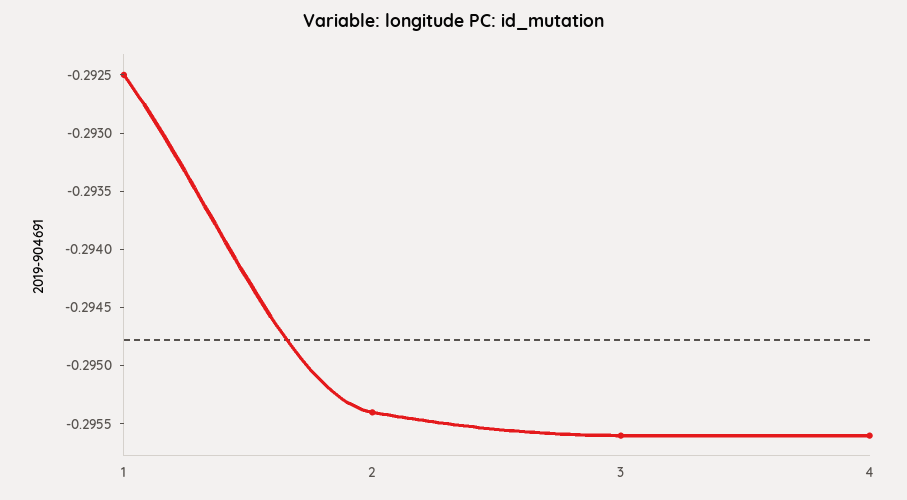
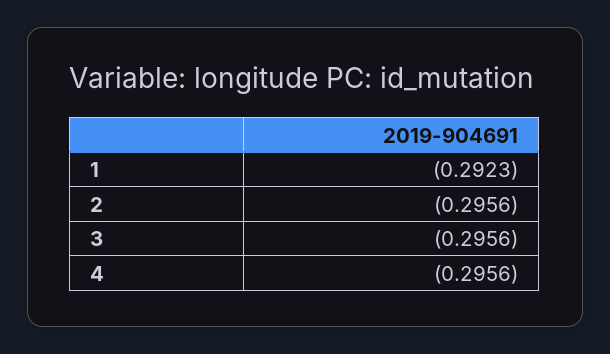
  {
-   "1": -0.2925,
+   "1": -0.2923,
-   "2": -0.2954,
+   "2": -0.2956,
    "3": -0.2956,
    "4": -0.2956
  }

